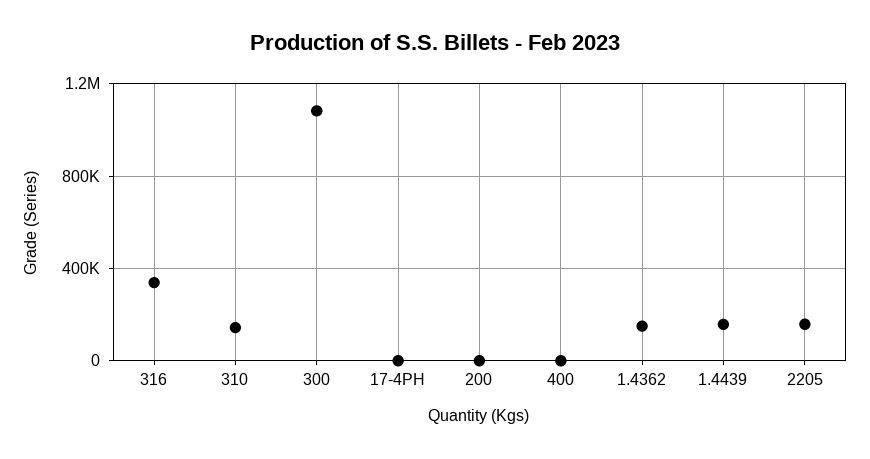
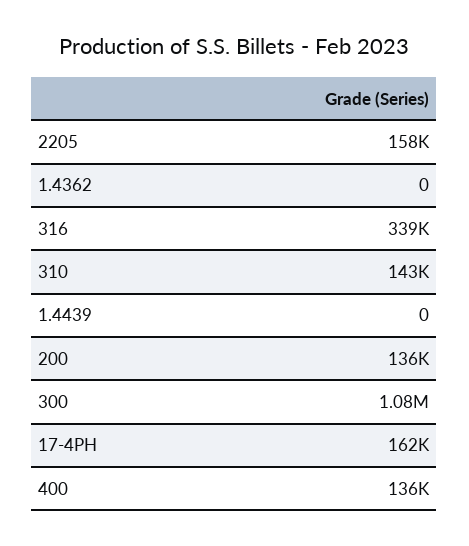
  {
    "316": 339000,
    "310": 143000,
    "300": 1080000,
-   "17-4PH": 0,
+   "17-4PH": 162000,
-   "200": 0,
+   "200": 136000,
-   "400": 0,
+   "400": 136000,
-   "1.4362": 150000,
+   "1.4362": 0,
-   "1.4439": 150000,
+   "1.4439": 0,
    "2205": 158000
  }

